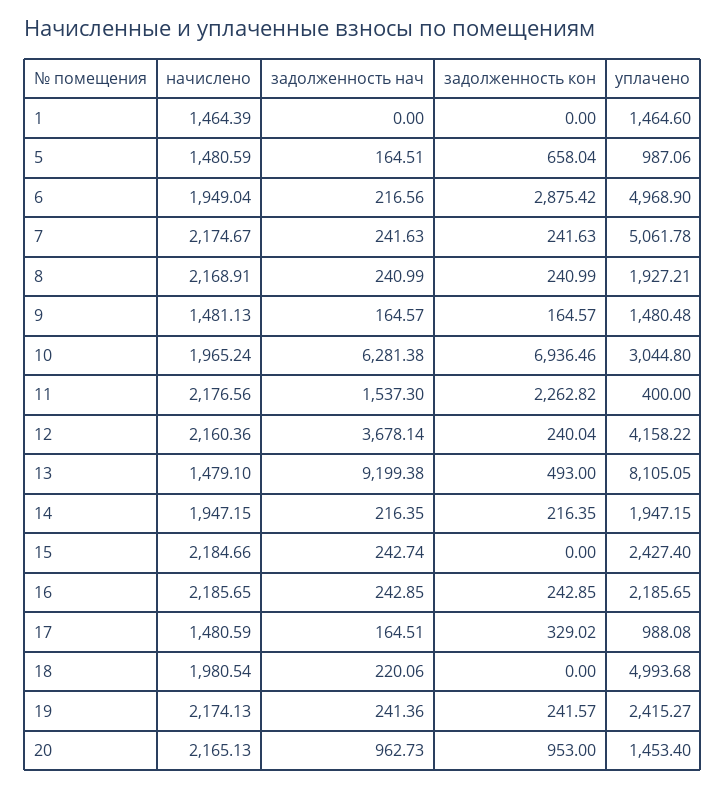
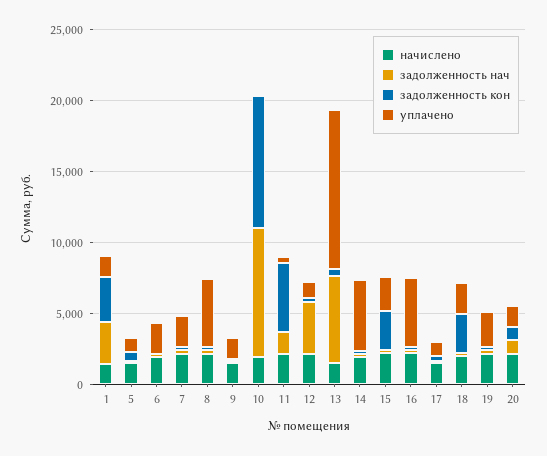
  {
    "начислено": {
      "1": 1464.39,
      "5": 1480.59,
      "6": 1949.04,
      "7": 2174.67,
      "8": 2168.91,
      "9": 1481.13,
      "10": 1965.24,
      "11": 2176.56,
      "12": 2160.36,
      "13": 1479.1,
      "14": 1947.15,
      "15": 2184.66,
      "16": 2185.65,
      "17": 1480.59,
      "18": 1980.54,
      "19": 2174.13,
      "20": 2165.13
    },
    "задолженность нач": {
-     "1": 0,
+     "1": 3000,
      "5": 164.51,
      "6": 216.56,
      "7": 241.63,
      "8": 240.99,
      "9": 164.57,
-     "10": 6281.38,
+     "10": 9000,
      "11": 1537.3,
      "12": 3678.14,
-     "13": 9199.38,
+     "13": 6000,
      "14": 216.35,
      "15": 242.74,
      "16": 242.85,
      "17": 164.51,
      "18": 220.06,
      "19": 241.36,
      "20": 962.73
    },
    "задолженность кон": {
-     "1": 0,
+     "1": 3000,
      "5": 658.04,
-     "6": 2875.42,
+     "6": 0,
      "7": 241.63,
      "8": 240.99,
      "9": 164.57,
-     "10": 6936.46,
+     "10": 9000,
-     "11": 2262.82,
+     "11": 5000,
      "12": 240.04,
      "13": 493,
      "14": 216.35,
-     "15": 0,
+     "15": 3000,
      "16": 242.85,
      "17": 329.02,
-     "18": 0,
+     "18": 3000,
      "19": 241.57,
      "20": 953
    },
    "уплачено": {
      "1": 1464.6,
      "5": 987.06,
-     "6": 4968.9,
+     "6": 2000,
-     "7": 5061.78,
+     "7": 2000,
-     "8": 1927.21,
+     "8": 5000,
      "9": 1480.48,
-     "10": 3044.8,
+     "10": 0,
      "11": 400,
-     "12": 4158.22,
+     "12": 1000,
-     "13": 8105.05,
+     "13": 11000,
-     "14": 1947.15,
+     "14": 5000,
      "15": 2427.4,
-     "16": 2185.65,
+     "16": 5000,
      "17": 988.08,
-     "18": 4993.68,
+     "18": 2000,
      "19": 2415.27,
      "20": 1453.4
    }
  }

